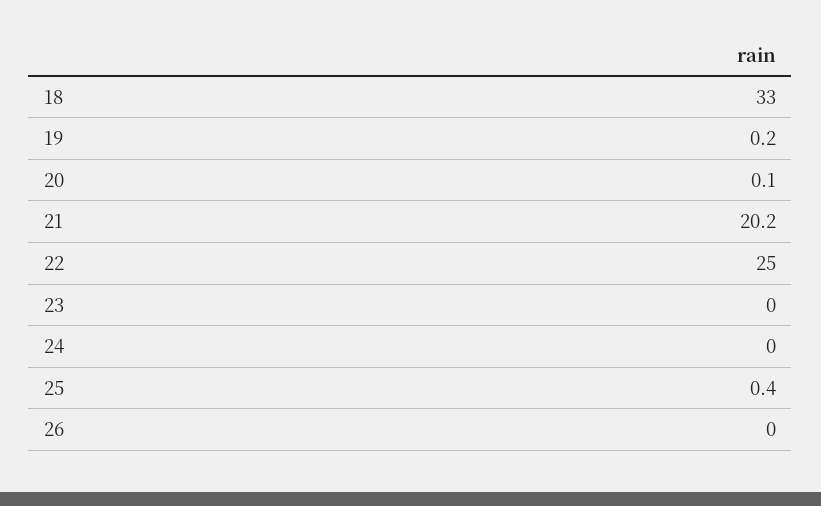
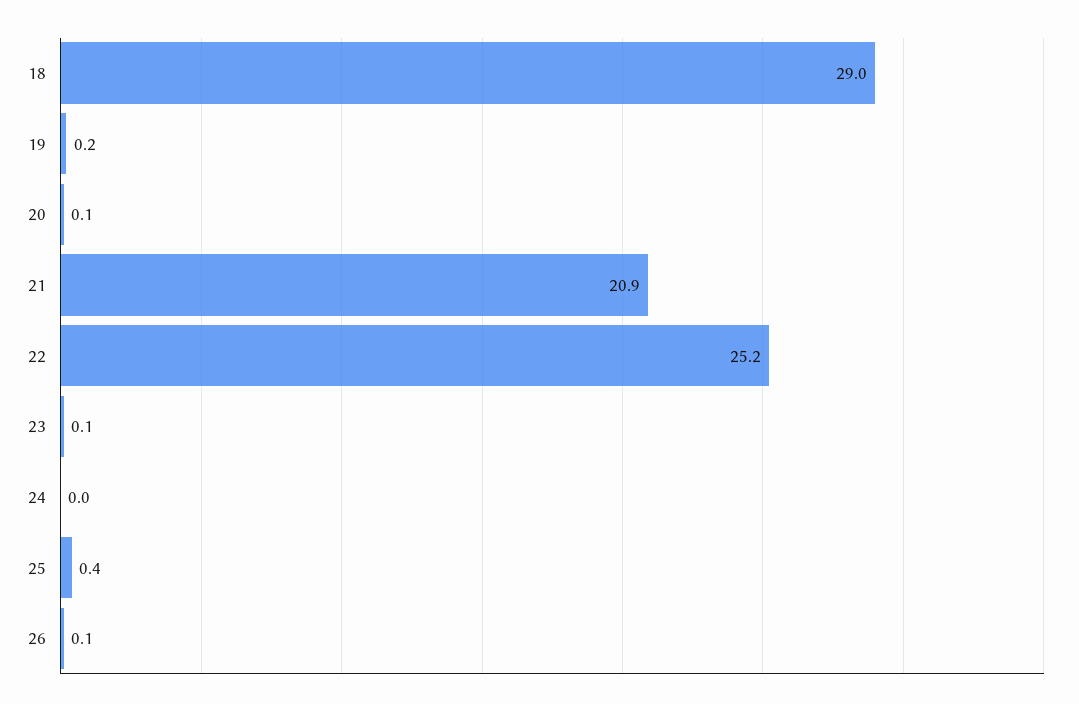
  {
-   "18": 33,
+   "18": 29,
    "19": 0.2,
    "20": 0.1,
-   "21": 20.2,
+   "21": 20.9,
-   "22": 25,
+   "22": 25.2,
-   "23": 0,
+   "23": 0.1,
    "24": 0,
    "25": 0.4,
-   "26": 0
+   "26": 0.1
  }

